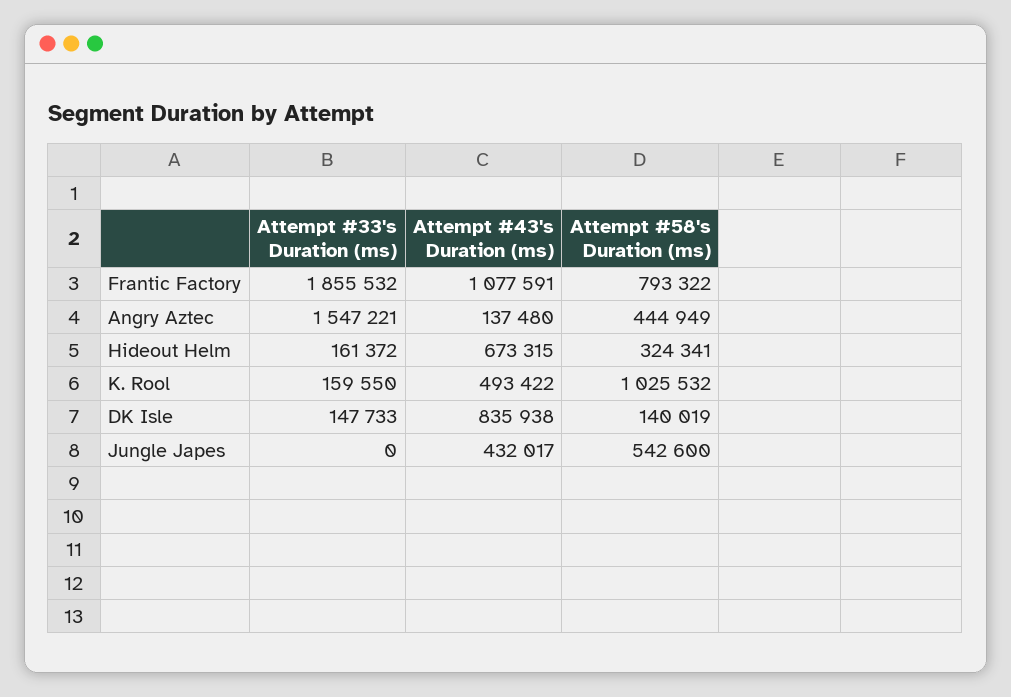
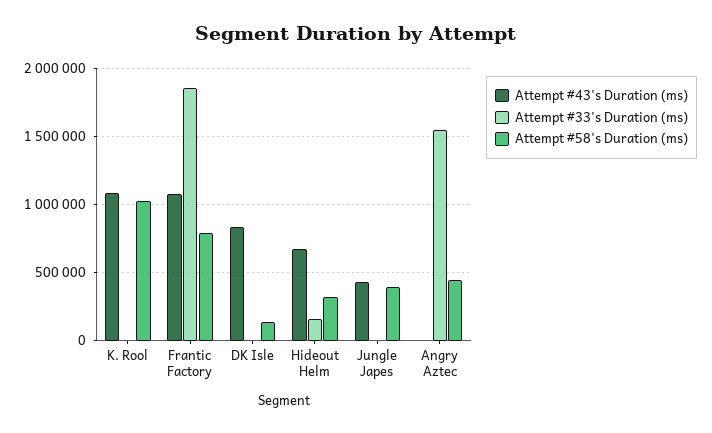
  {
    "Attempt #33's Duration (ms)": {
      "Frantic Factory": 1855532,
      "Angry Aztec": 1547221,
      "Hideout Helm": 161372,
-     "K. Rool": 159550,
+     "K. Rool": 0,
-     "DK Isle": 147733,
+     "DK Isle": 0,
      "Jungle Japes": 0
    },
    "Attempt #43's Duration (ms)": {
      "Frantic Factory": 1077591,
-     "Angry Aztec": 137480,
+     "Angry Aztec": 0,
      "Hideout Helm": 673315,
-     "K. Rool": 493422,
+     "K. Rool": 1100000,
      "DK Isle": 835938,
      "Jungle Japes": 432017
    },
    "Attempt #58's Duration (ms)": {
      "Frantic Factory": 793322,
      "Angry Aztec": 444949,
      "Hideout Helm": 324341,
      "K. Rool": 1025532,
      "DK Isle": 140019,
-     "Jungle Japes": 542600
+     "Jungle Japes": 400000
    }
  }

